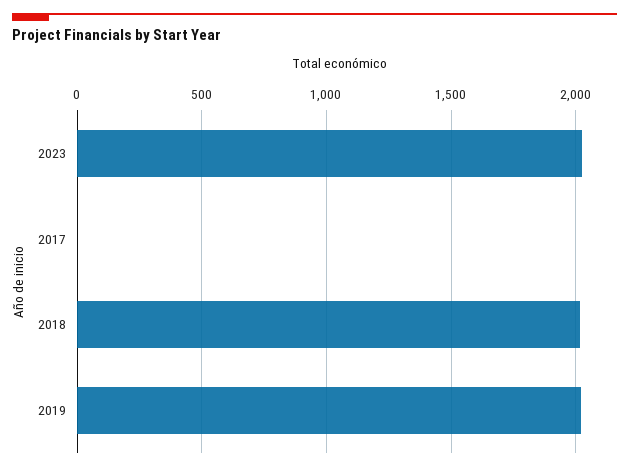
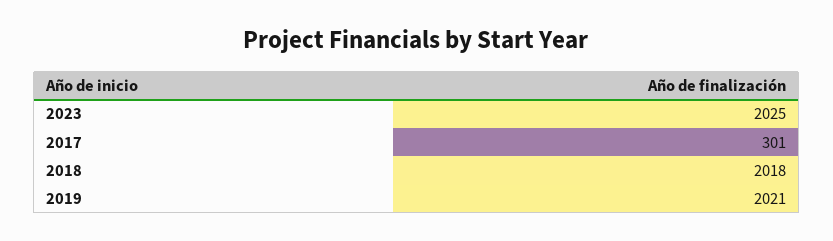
  {
    "2023": 2025,
-   "2017": 0,
+   "2017": 301,
    "2018": 2018,
    "2019": 2021
  }

